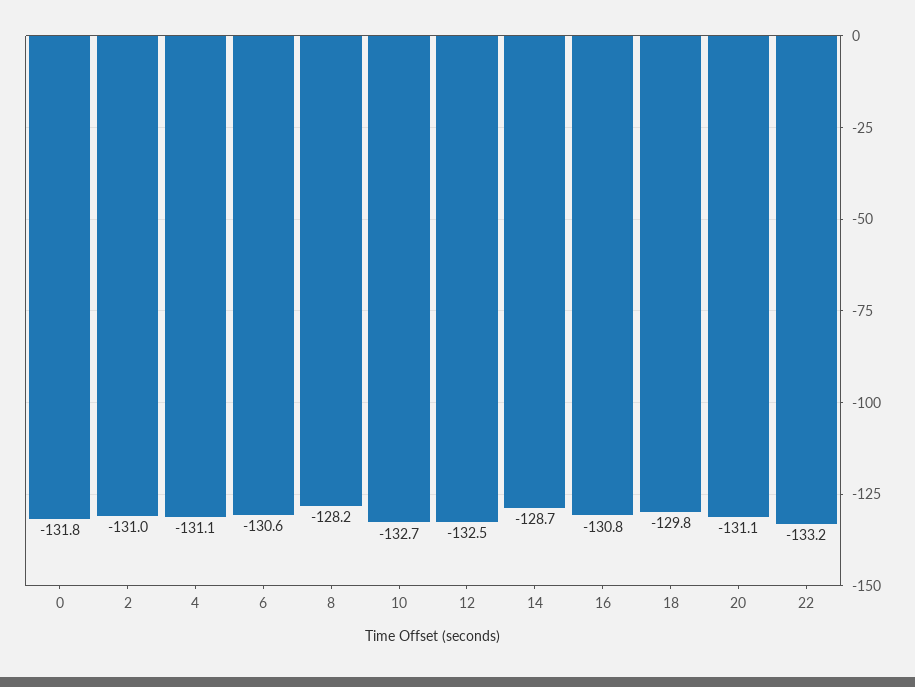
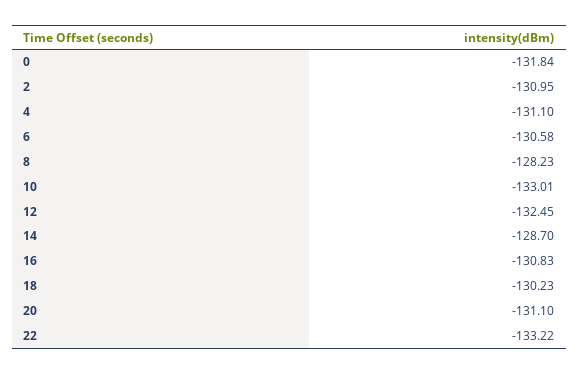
  {
    "0": -131.84,
    "2": -130.95,
    "4": -131.1,
    "6": -130.58,
    "8": -128.23,
-   "10": -132.7,
+   "10": -133.01,
    "12": -132.45,
    "14": -128.7,
    "16": -130.83,
-   "18": -129.8,
+   "18": -130.23,
    "20": -131.1,
    "22": -133.22
  }

